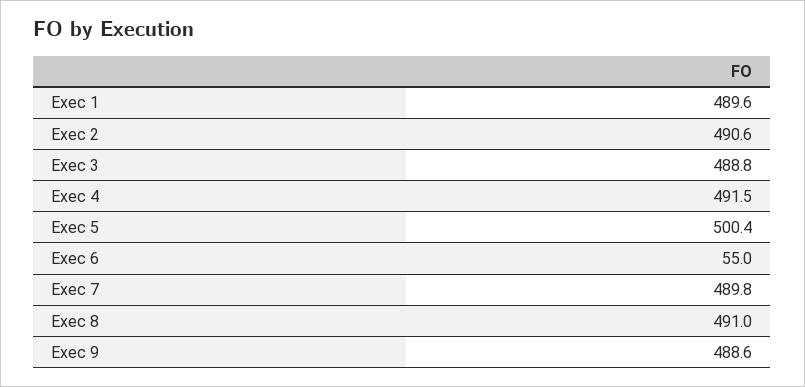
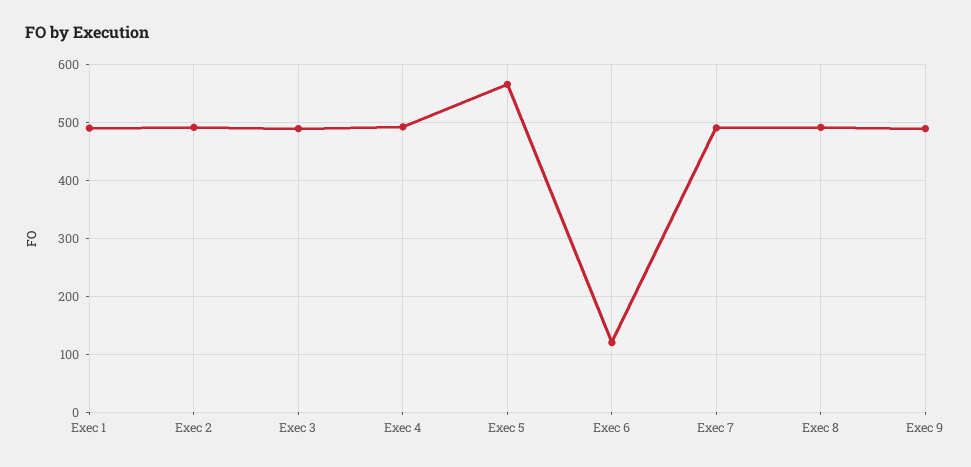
  {
    "Exec 1": 489.6,
    "Exec 2": 490.6,
    "Exec 3": 488.8,
    "Exec 4": 491.5,
-   "Exec 5": 500.4,
+   "Exec 5": 560,
-   "Exec 6": 55,
+   "Exec 6": 120,
    "Exec 7": 489.8,
    "Exec 8": 491,
    "Exec 9": 488.6
  }

